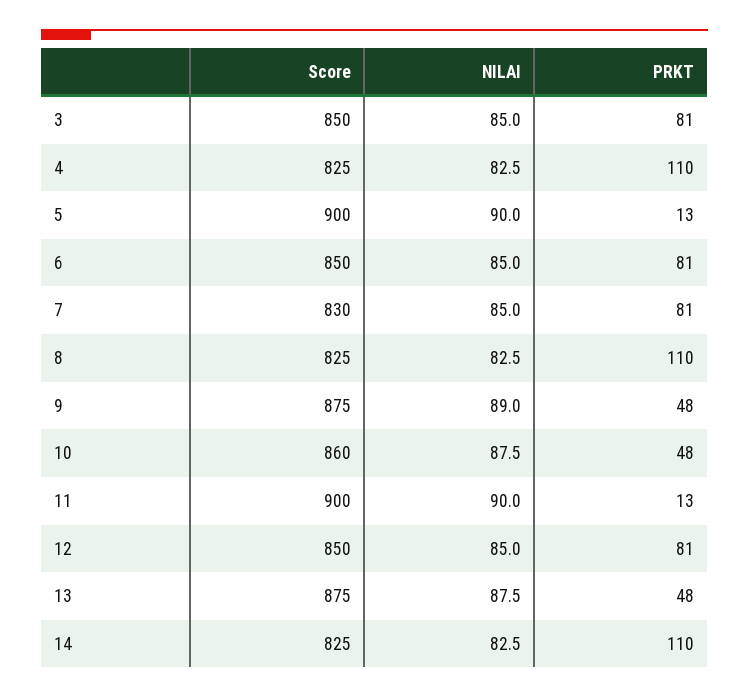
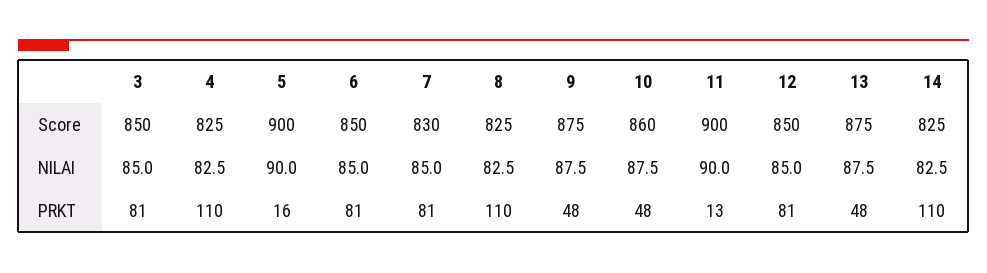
  {
    "Score": {
      "3": 850,
      "4": 825,
      "5": 900,
      "6": 850,
      "7": 830,
      "8": 825,
      "9": 875,
      "10": 860,
      "11": 900,
      "12": 850,
      "13": 875,
      "14": 825
    },
    "NILAI": {
      "3": 85,
      "4": 82.5,
      "5": 90,
      "6": 85,
      "7": 85,
      "8": 82.5,
-     "9": 89,
+     "9": 87.5,
      "10": 87.5,
      "11": 90,
      "12": 85,
      "13": 87.5,
      "14": 82.5
    },
    "PRKT": {
      "3": 81,
      "4": 110,
-     "5": 13,
+     "5": 16,
      "6": 81,
      "7": 81,
      "8": 110,
      "9": 48,
      "10": 48,
      "11": 13,
      "12": 81,
      "13": 48,
      "14": 110
    }
  }

